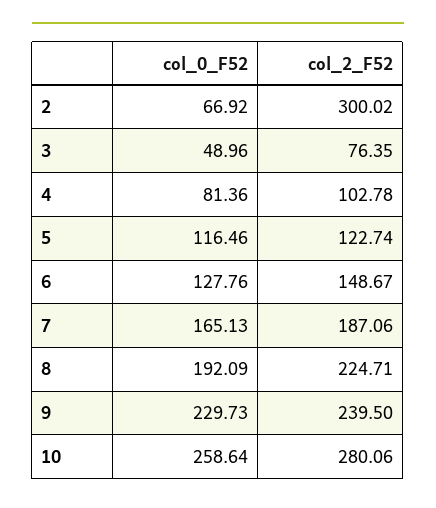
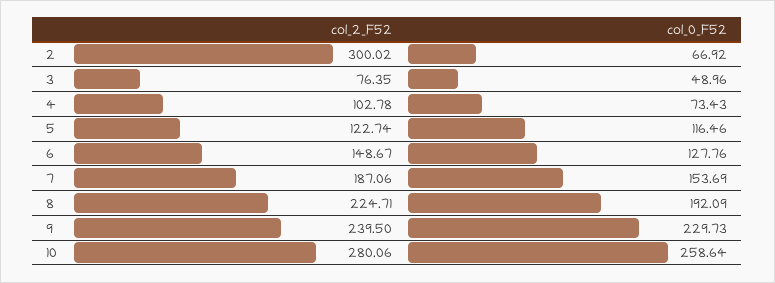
  {
    "col_0_F52": {
      "2": 66.92,
      "3": 48.96,
-     "4": 81.36,
+     "4": 73.43,
      "5": 116.46,
      "6": 127.76,
-     "7": 165.13,
+     "7": 153.69,
      "8": 192.09,
      "9": 229.73,
      "10": 258.64
    },
    "col_2_F52": {
      "2": 300.02,
      "3": 76.35,
      "4": 102.78,
      "5": 122.74,
      "6": 148.67,
      "7": 187.06,
      "8": 224.71,
      "9": 239.5,
      "10": 280.06
    }
  }

